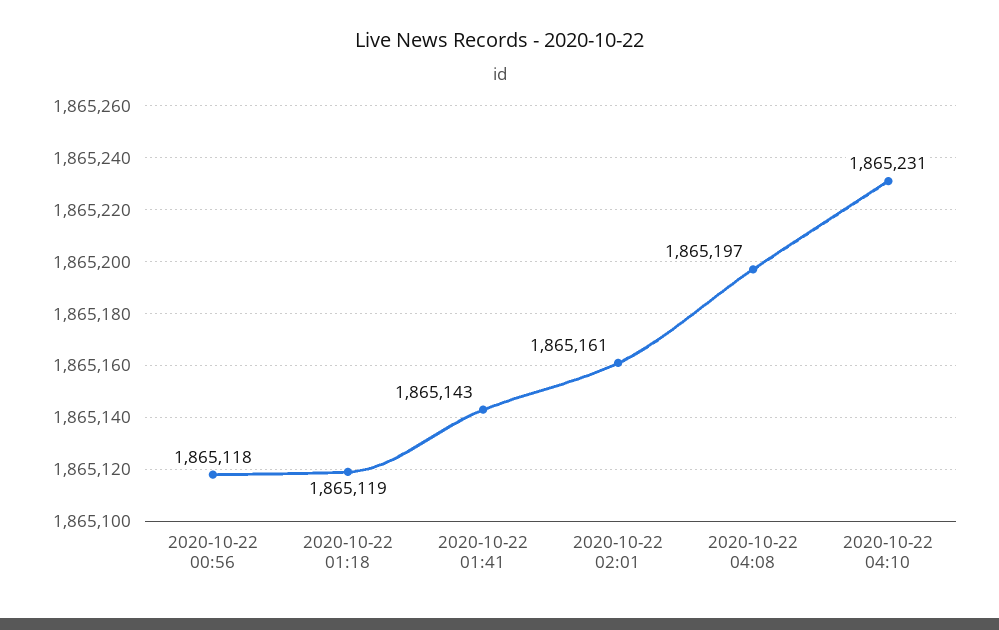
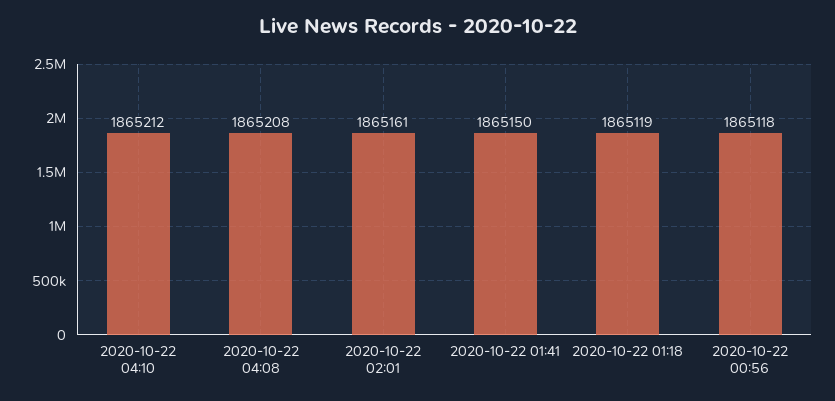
  {
    "2020-10-22 00:56": 1865118,
    "2020-10-22 01:18": 1865119,
-   "2020-10-22 01:41": 1865143,
+   "2020-10-22 01:41": 1865150,
    "2020-10-22 02:01": 1865161,
-   "2020-10-22 04:08": 1865197,
+   "2020-10-22 04:08": 1865208,
-   "2020-10-22 04:10": 1865231
+   "2020-10-22 04:10": 1865212
  }

